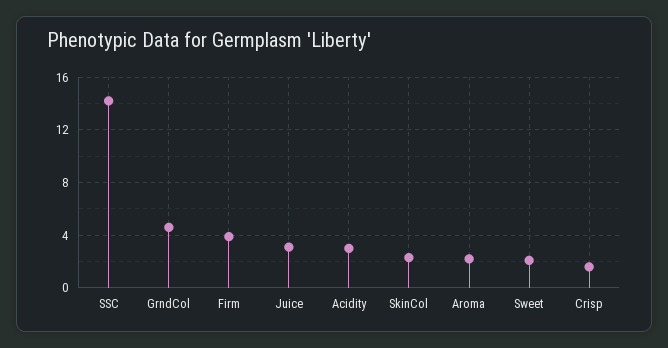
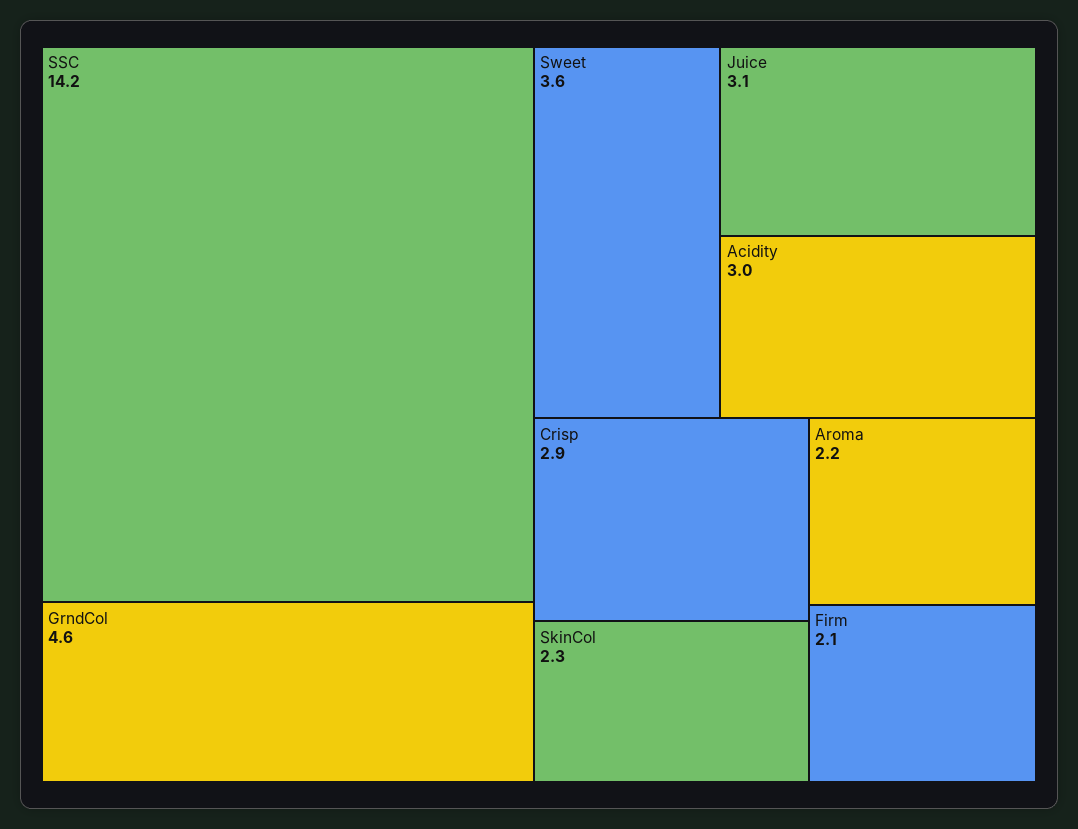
  {
    "SSC": 14.2,
    "GrndCol": 4.6,
-   "Firm": 4,
+   "Firm": 2.1,
    "Juice": 3.1,
    "Acidity": 3,
    "SkinCol": 2.3,
    "Aroma": 2.2,
-   "Sweet": 2,
+   "Sweet": 3.6,
-   "Crisp": 1.5
+   "Crisp": 2.9
  }

